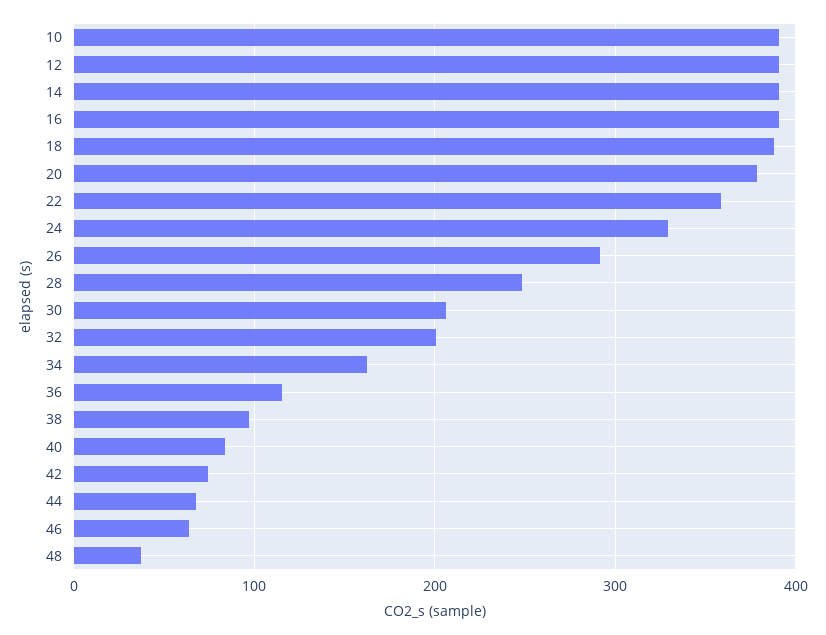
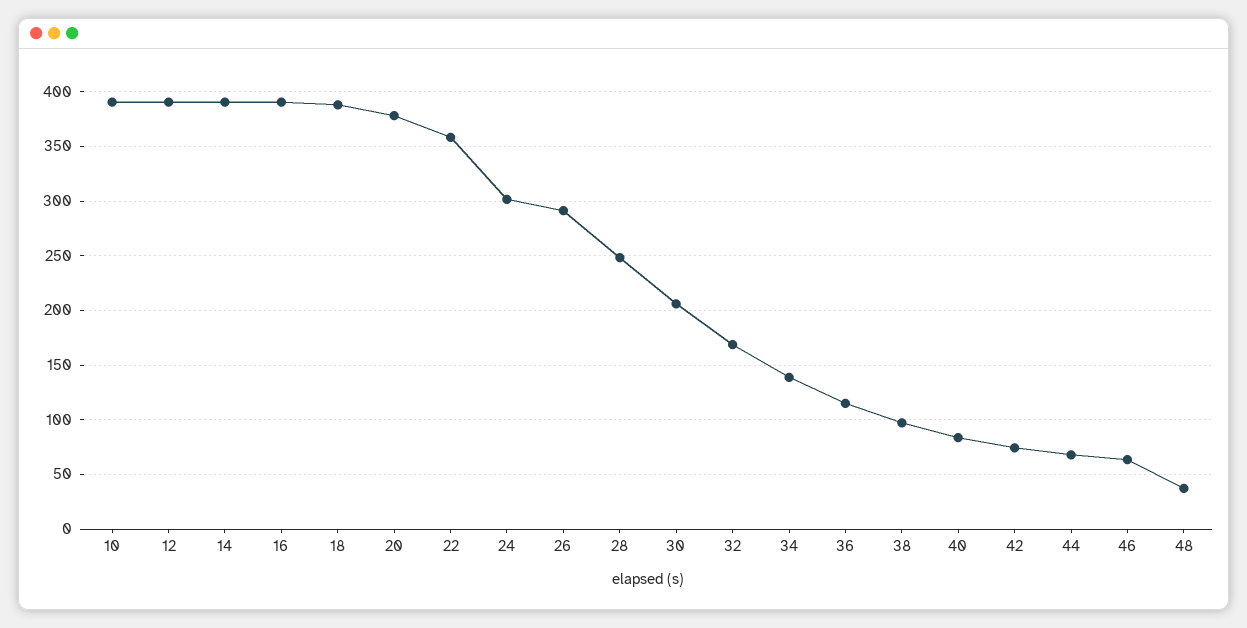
  {
    "10": 390,
    "12": 390,
    "14": 390,
    "16": 390,
    "18": 390,
    "20": 380,
    "22": 360,
-   "24": 330,
+   "24": 300,
    "26": 290,
    "28": 250,
    "30": 210,
-   "32": 200,
+   "32": 170,
-   "34": 160,
+   "34": 140,
    "36": 120,
    "38": 100,
    "40": 80,
    "42": 70,
    "44": 70,
    "46": 60,
    "48": 40
  }

